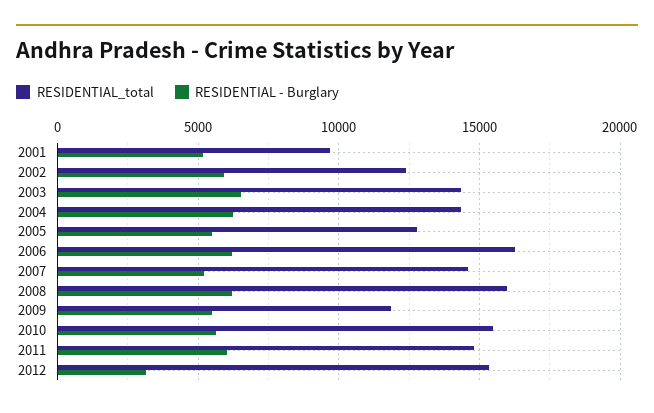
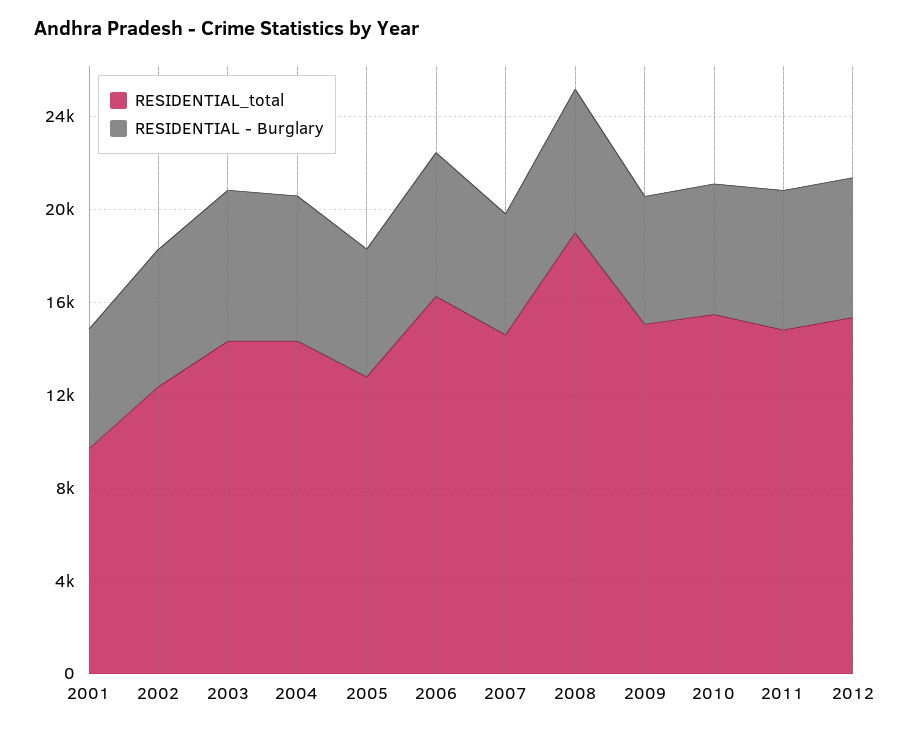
  {
    "RESIDENTIAL_total": {
      "2001": 9500,
      "2002": 12500,
      "2003": 14500,
      "2004": 14500,
      "2005": 13000,
      "2006": 16500,
      "2007": 14500,
-     "2008": 16000,
+     "2008": 19000,
-     "2009": 12000,
+     "2009": 15000,
      "2010": 15500,
      "2011": 15000,
      "2012": 15500
    },
    "RESIDENTIAL - Burglary": {
      "2001": 5000,
      "2002": 6000,
      "2003": 6500,
      "2004": 6000,
      "2005": 5500,
      "2006": 6000,
      "2007": 5000,
      "2008": 6000,
      "2009": 5500,
      "2010": 5500,
      "2011": 6000,
-     "2012": 3000
+     "2012": 6000
    }
  }

